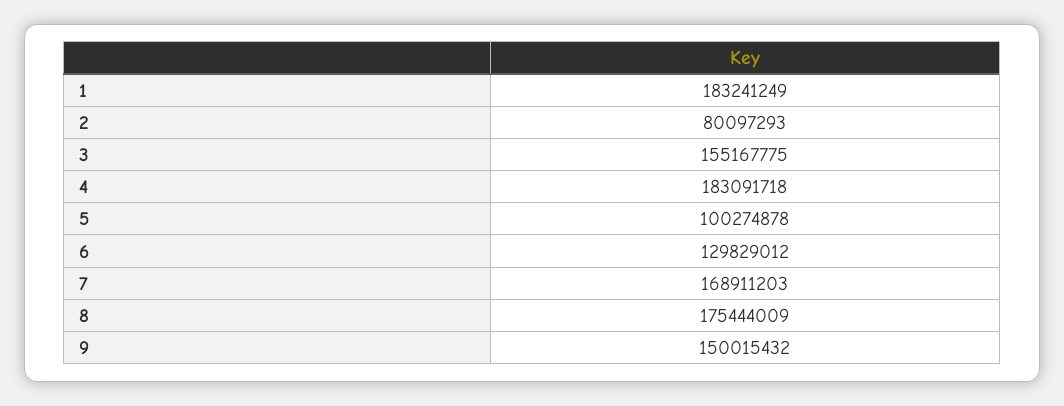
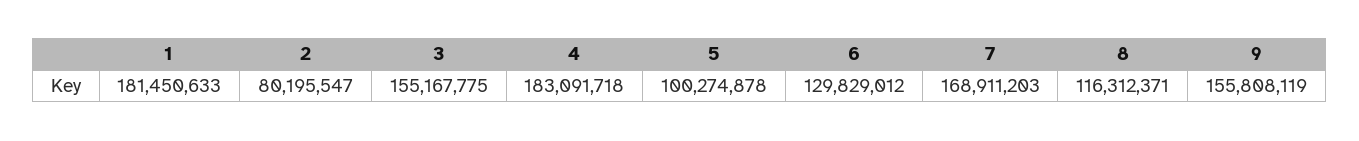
  {
-   "1": 183241249,
+   "1": 181450633,
-   "2": 80097293,
+   "2": 80195547,
    "3": 155167775,
    "4": 183091718,
    "5": 100274878,
    "6": 129829012,
    "7": 168911203,
-   "8": 175444009,
+   "8": 116312371,
-   "9": 150015432
+   "9": 155808119
  }

